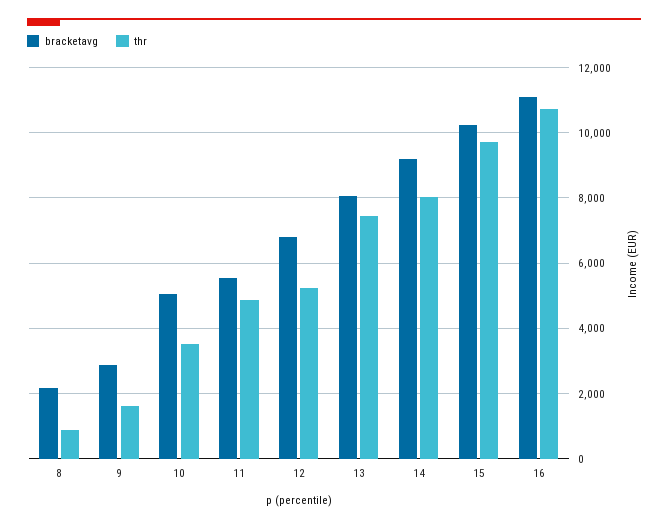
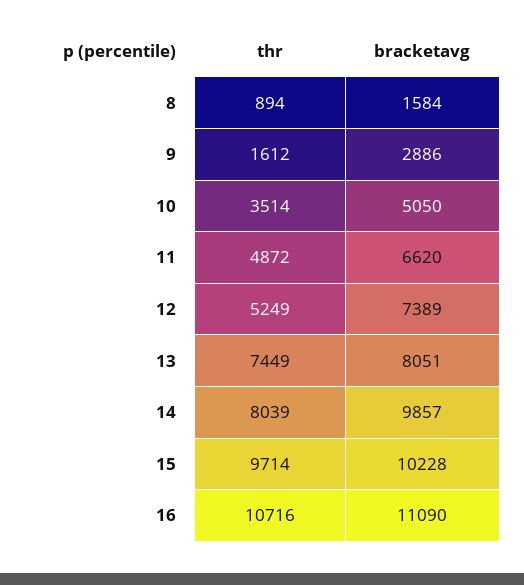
  {
    "bracketavg": {
-     "8": 2200,
+     "8": 1584,
      "9": 2886,
      "10": 5050,
-     "11": 5600,
+     "11": 6620,
-     "12": 6800,
+     "12": 7389,
      "13": 8051,
-     "14": 9200,
+     "14": 9857,
      "15": 10228,
      "16": 11090
    },
    "thr": {
      "8": 894,
      "9": 1612,
      "10": 3514,
      "11": 4872,
      "12": 5249,
      "13": 7449,
      "14": 8039,
      "15": 9714,
      "16": 10716
    }
  }

